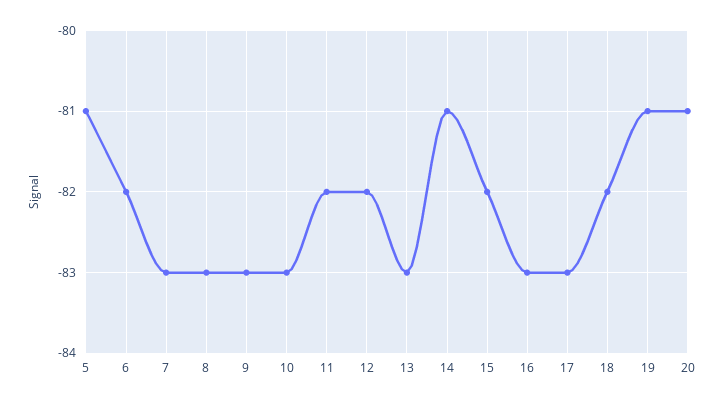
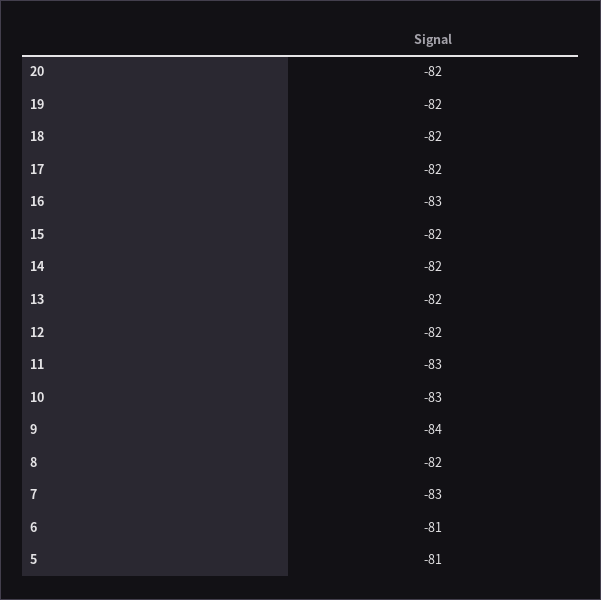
  {
    "5": -81,
-   "6": -82,
+   "6": -81,
    "7": -83,
-   "8": -83,
+   "8": -82,
-   "9": -83,
+   "9": -84,
    "10": -83,
-   "11": -82,
+   "11": -83,
    "12": -82,
-   "13": -83,
+   "13": -82,
-   "14": -81,
+   "14": -82,
    "15": -82,
    "16": -83,
-   "17": -83,
+   "17": -82,
    "18": -82,
-   "19": -81,
+   "19": -82,
-   "20": -81
+   "20": -82
  }

